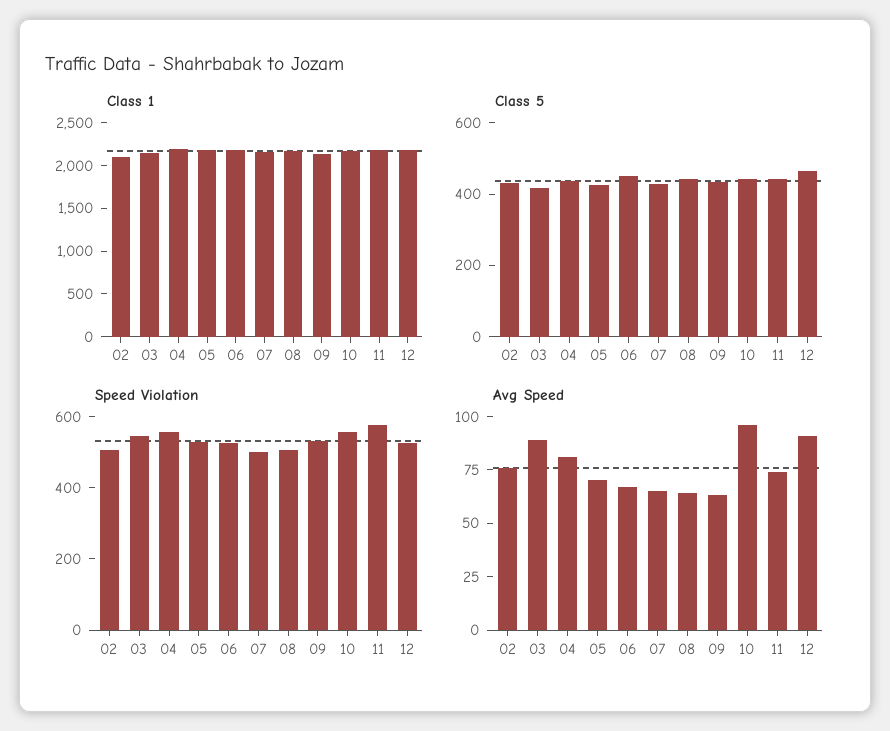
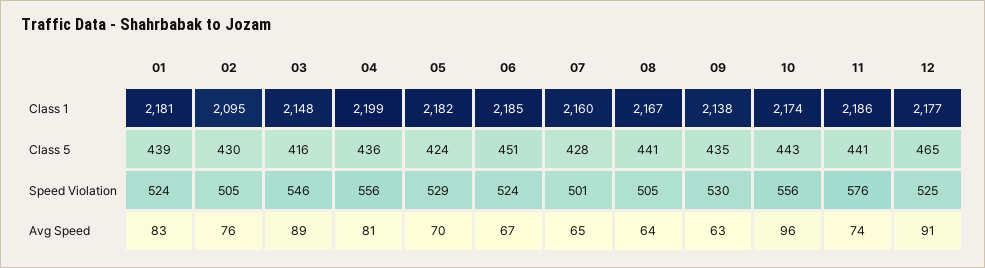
  {
    "Class 1": {
      "02": 2095,
      "03": 2148,
      "04": 2199,
      "05": 2182,
      "06": 2185,
      "07": 2160,
      "08": 2167,
      "09": 2138,
      "10": 2174,
      "11": 2186,
-     "12": 2177
+     "12": 2177,
+     "01": 2181
    },
    "Class 5": {
      "02": 430,
      "03": 416,
      "04": 436,
      "05": 424,
      "06": 451,
      "07": 428,
      "08": 441,
      "09": 435,
      "10": 443,
      "11": 441,
-     "12": 465
+     "12": 465,
+     "01": 439
    },
    "Speed Violation": {
      "02": 505,
      "03": 546,
      "04": 556,
      "05": 529,
      "06": 524,
      "07": 501,
      "08": 505,
      "09": 530,
      "10": 556,
      "11": 576,
-     "12": 525
+     "12": 525,
+     "01": 524
    },
    "Avg Speed": {
      "02": 76,
      "03": 89,
      "04": 81,
      "05": 70,
      "06": 67,
      "07": 65,
      "08": 64,
      "09": 63,
      "10": 96,
      "11": 74,
-     "12": 91
+     "12": 91,
+     "01": 83
    }
  }

